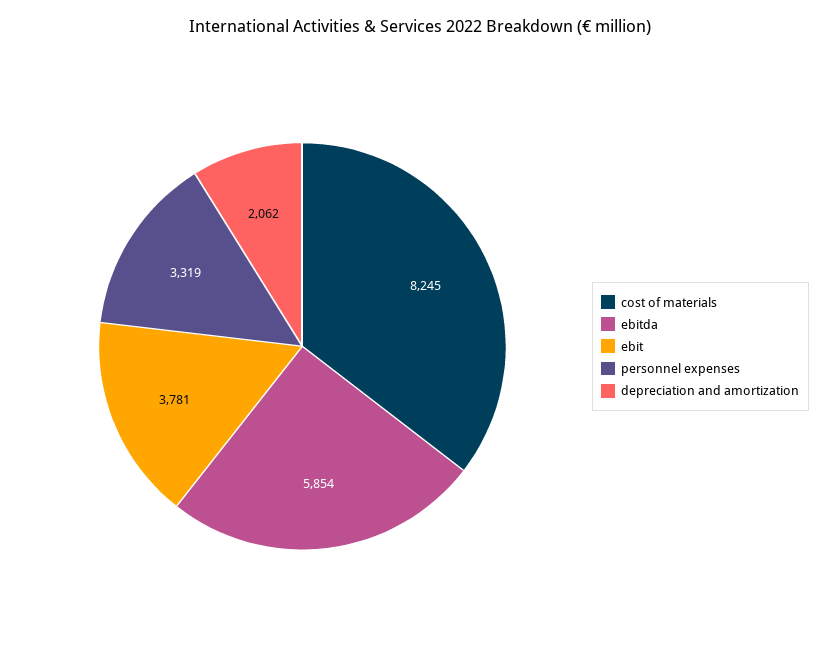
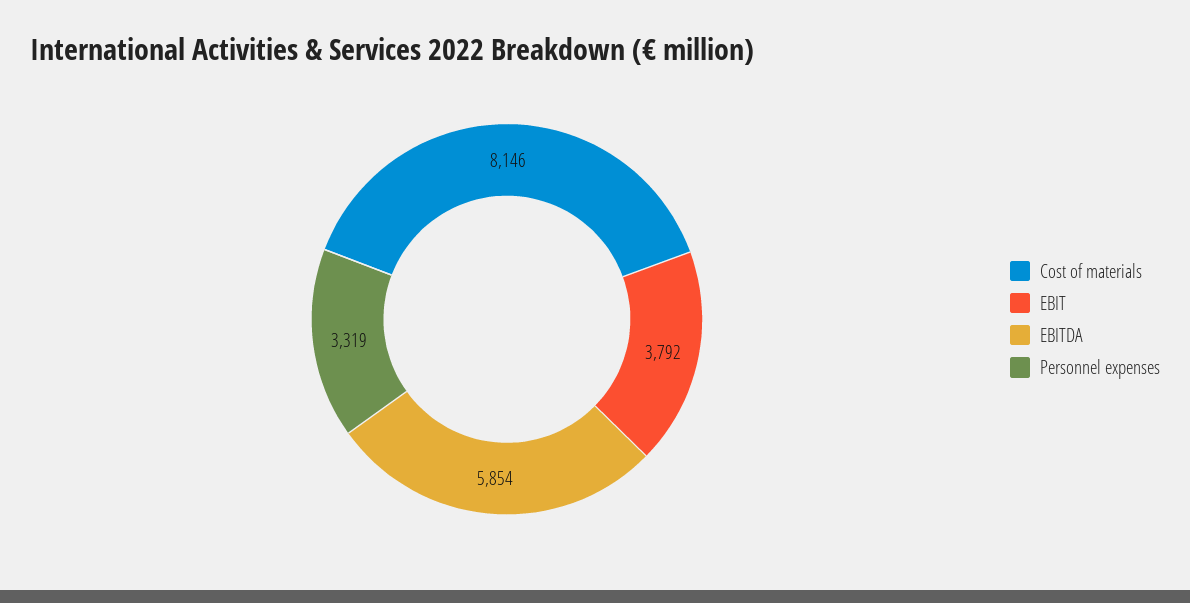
  {
-   "cost of materials": 8245,
+   "cost of materials": 8146,
    "ebitda": 5854,
-   "ebit": 3781,
+   "ebit": 3792,
-   "personnel expenses": 3319,
+   "personnel expenses": 3319
-   "depreciation and amortization": 2062
  }

